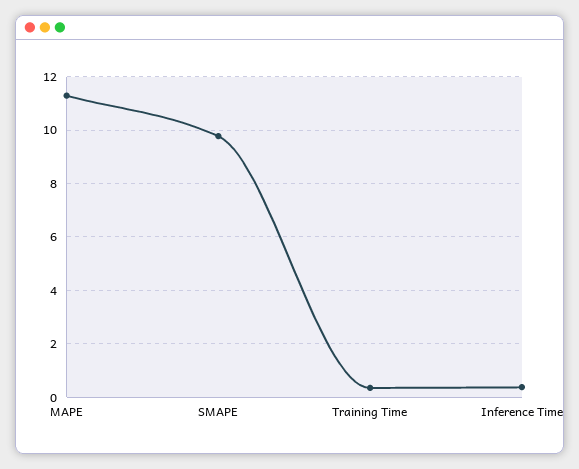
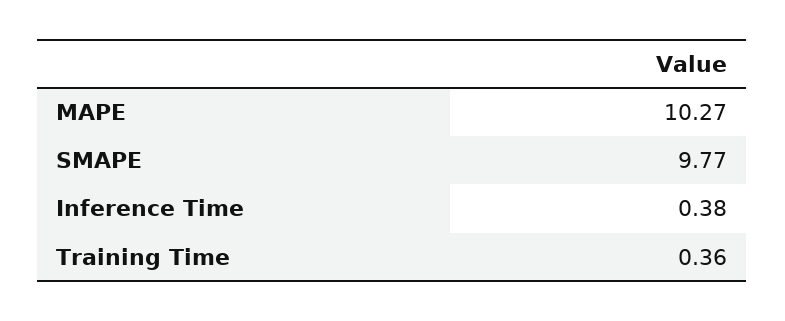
  {
-   "MAPE": 11.25,
+   "MAPE": 10.27,
    "SMAPE": 9.77,
    "Training Time": 0.36,
    "Inference Time": 0.38
  }

